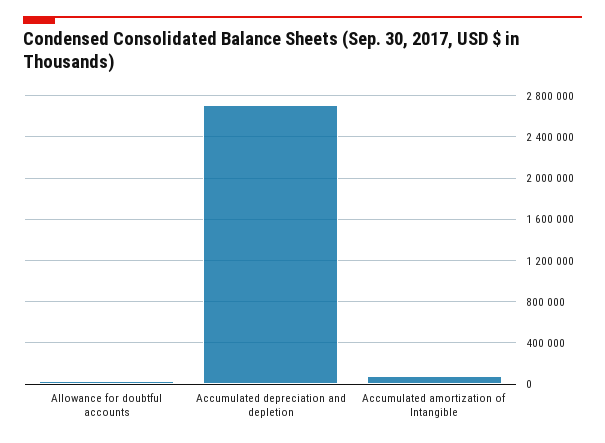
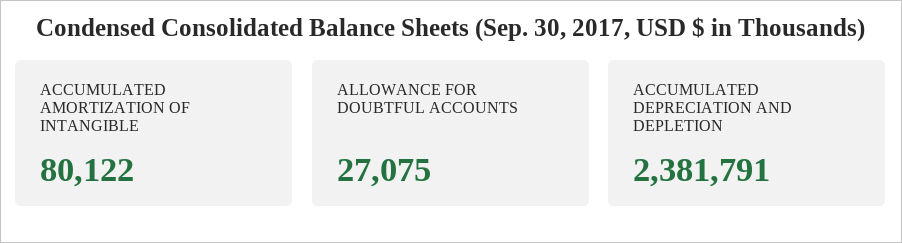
  {
    "Allowance for doubtful accounts": 27075,
-   "Accumulated depreciation and depletion": 2700000,
+   "Accumulated depreciation and depletion": 2381791,
    "Accumulated amortization of Intangible": 80122
  }

